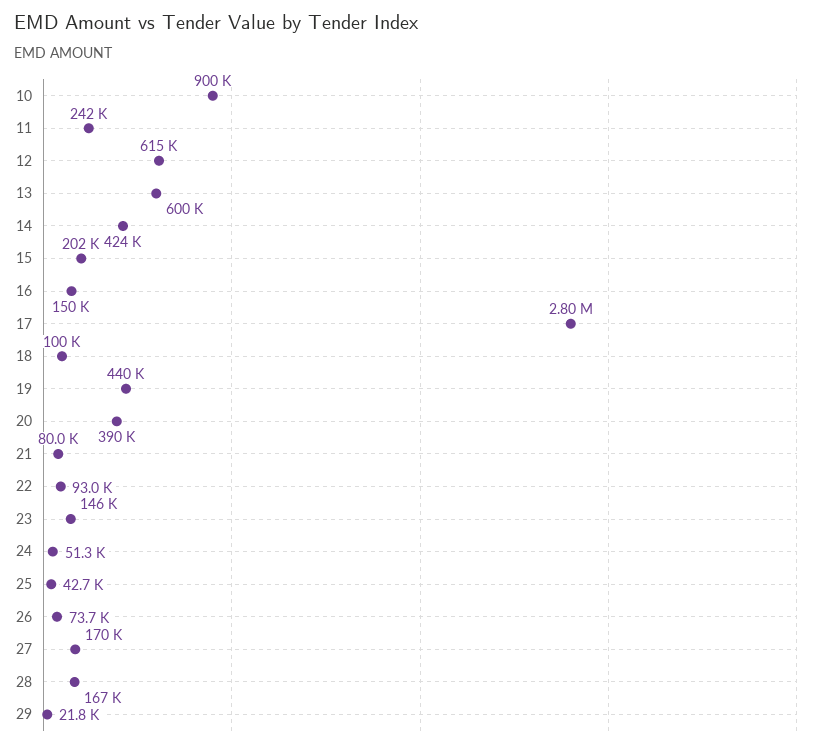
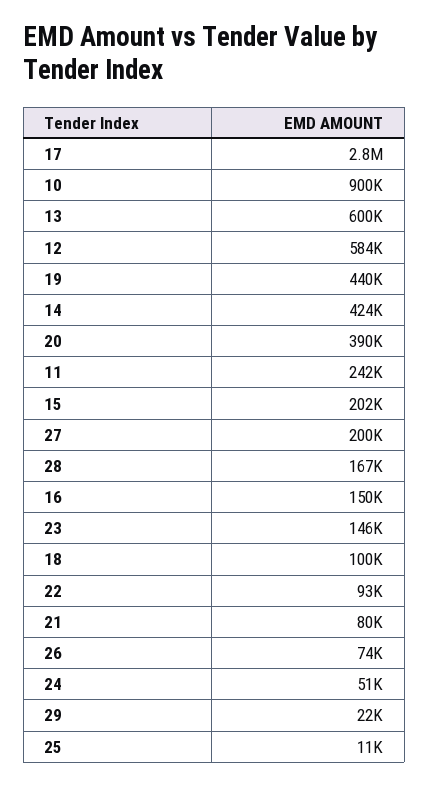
  {
    "10": 900000,
    "11": 242000,
-   "12": 615000,
+   "12": 584000,
    "13": 600000,
    "14": 424000,
    "15": 202000,
    "16": 150000,
    "17": 2800000,
    "18": 100000,
    "19": 440000,
    "20": 390000,
    "21": 80000,
    "22": 93000,
    "23": 146000,
    "24": 51300,
-   "25": 42700,
+   "25": 11000,
    "26": 73700,
-   "27": 170000,
+   "27": 200000,
    "28": 167000,
    "29": 21800
  }

